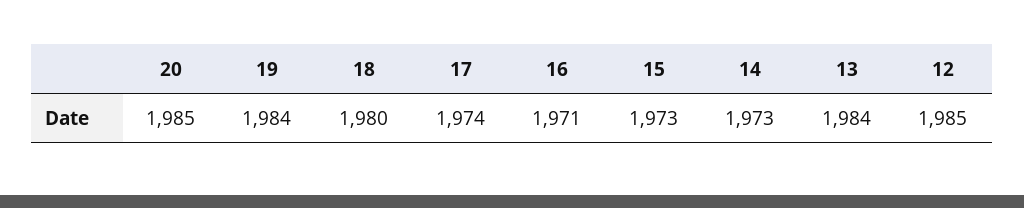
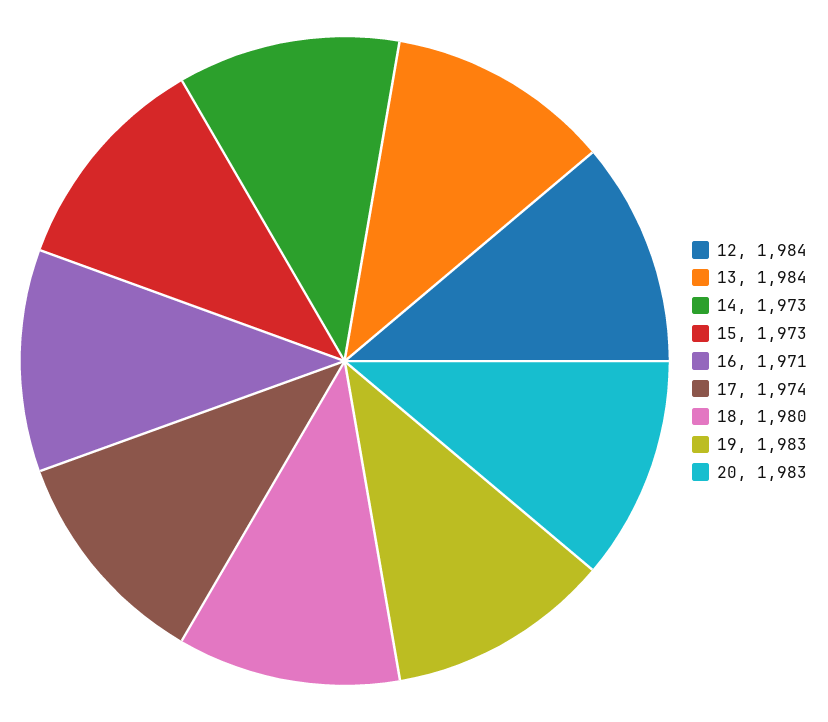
  {
-   "20": 1985,
+   "20": 1983,
-   "19": 1984,
+   "19": 1983,
    "18": 1980,
    "17": 1974,
    "16": 1971,
    "15": 1973,
    "14": 1973,
    "13": 1984,
-   "12": 1985
+   "12": 1984
  }

